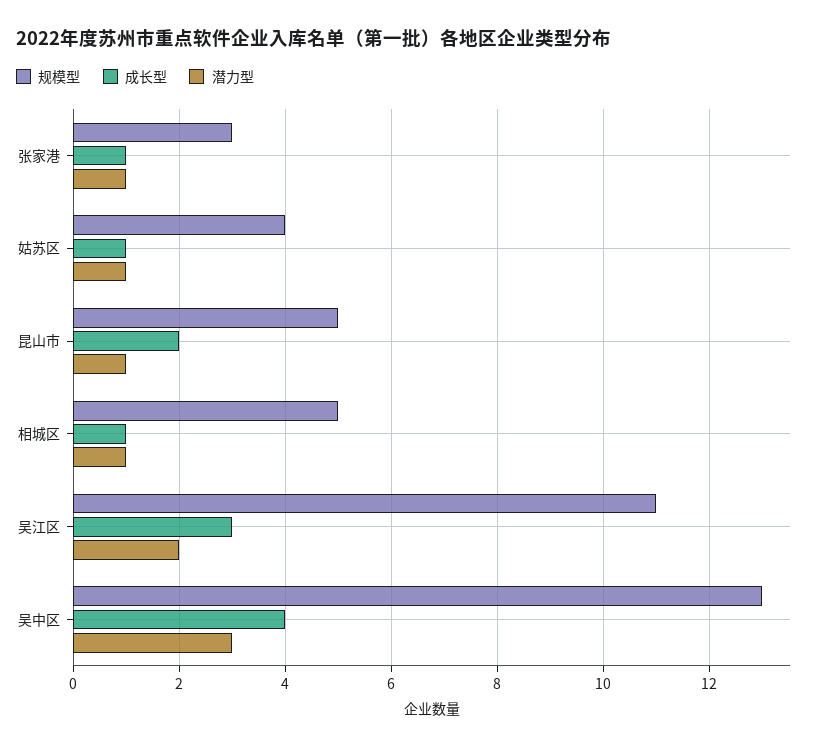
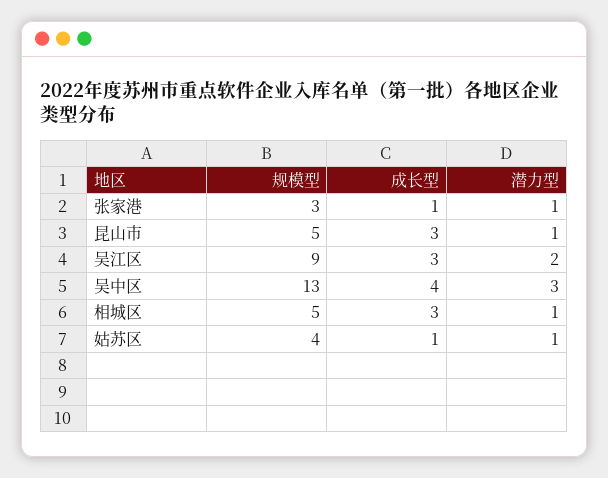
  {
    "规模型": {
      "张家港": 3,
      "姑苏区": 4,
      "昆山市": 5,
      "相城区": 5,
-     "吴江区": 11,
+     "吴江区": 9,
      "吴中区": 13
    },
    "成长型": {
      "张家港": 1,
      "姑苏区": 1,
-     "昆山市": 2,
+     "昆山市": 3,
-     "相城区": 1,
+     "相城区": 3,
      "吴江区": 3,
      "吴中区": 4
    },
    "潜力型": {
      "张家港": 1,
      "姑苏区": 1,
      "昆山市": 1,
      "相城区": 1,
      "吴江区": 2,
      "吴中区": 3
    }
  }

